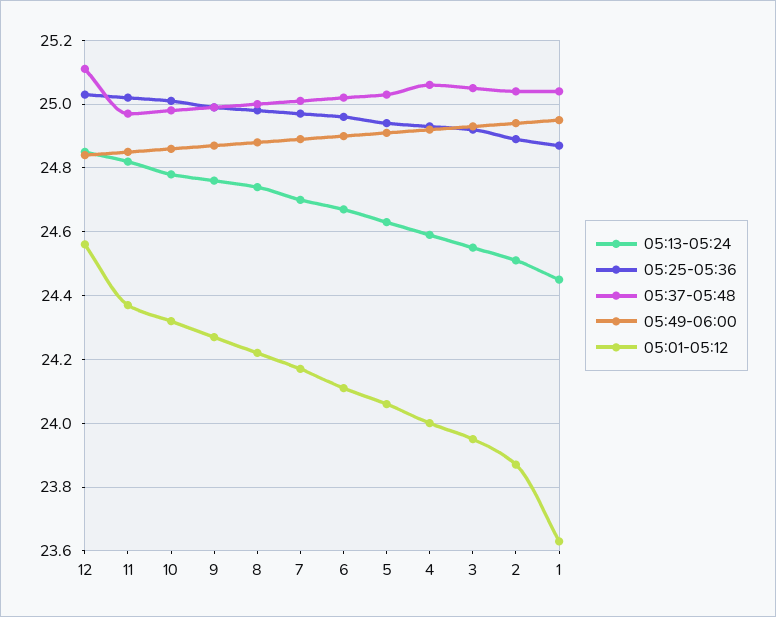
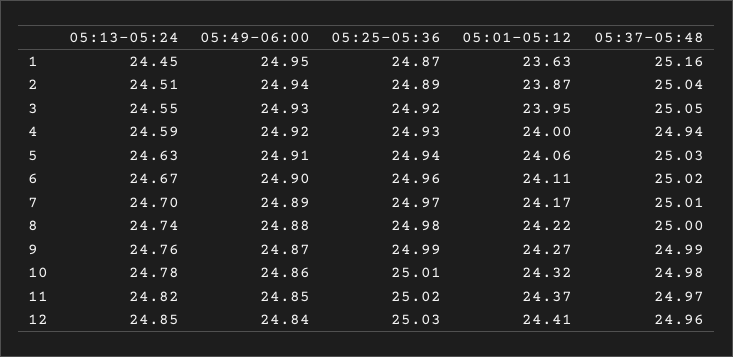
  {
    "05:13-05:24": {
      "12": 24.85,
      "11": 24.82,
      "10": 24.78,
      "9": 24.76,
      "8": 24.74,
      "7": 24.7,
      "6": 24.67,
      "5": 24.63,
      "4": 24.59,
      "3": 24.55,
      "2": 24.51,
      "1": 24.45
    },
    "05:25-05:36": {
      "12": 25.03,
      "11": 25.02,
      "10": 25.01,
      "9": 24.99,
      "8": 24.98,
      "7": 24.97,
      "6": 24.96,
      "5": 24.94,
      "4": 24.93,
      "3": 24.92,
      "2": 24.89,
      "1": 24.87
    },
    "05:37-05:48": {
-     "12": 25.1,
+     "12": 24.96,
      "11": 24.97,
      "10": 24.98,
      "9": 24.99,
      "8": 25,
      "7": 25.01,
      "6": 25.02,
      "5": 25.03,
-     "4": 25.05,
+     "4": 24.94,
      "3": 25.05,
      "2": 25.04,
-     "1": 25.05
+     "1": 25.16
    },
    "05:49-06:00": {
      "12": 24.84,
      "11": 24.85,
      "10": 24.86,
      "9": 24.87,
      "8": 24.88,
      "7": 24.89,
      "6": 24.9,
      "5": 24.91,
      "4": 24.92,
      "3": 24.93,
      "2": 24.94,
      "1": 24.95
    },
    "05:01-05:12": {
-     "12": 24.55,
+     "12": 24.41,
      "11": 24.37,
      "10": 24.32,
      "9": 24.27,
      "8": 24.22,
      "7": 24.17,
      "6": 24.11,
      "5": 24.06,
      "4": 24,
      "3": 23.95,
      "2": 23.87,
      "1": 23.63
    }
  }

